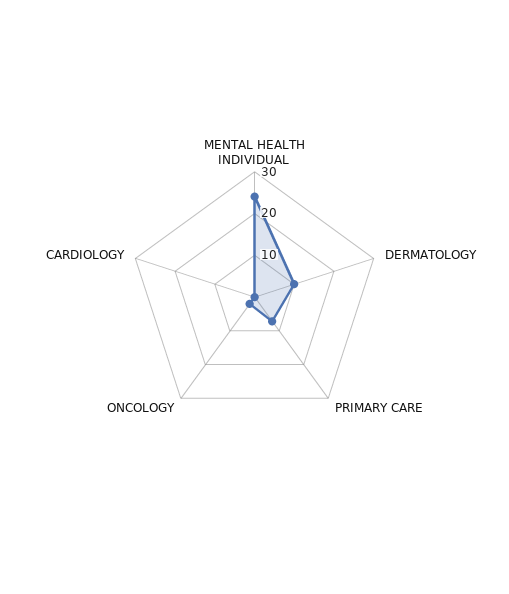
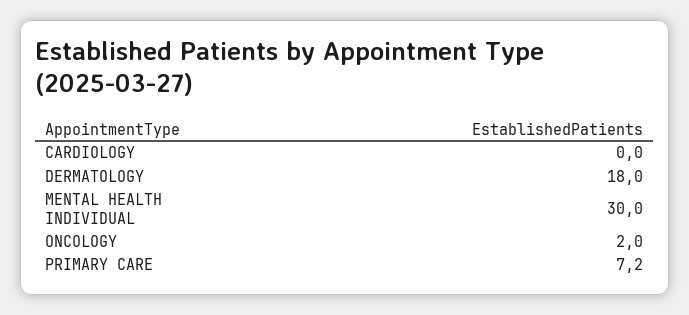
  {
-   "MENTAL HEALTH INDIVIDUAL": 24,
+   "MENTAL HEALTH INDIVIDUAL": 30,
-   "DERMATOLOGY": 10,
+   "DERMATOLOGY": 18,
    "PRIMARY CARE": 7.2,
    "ONCOLOGY": 2,
    "CARDIOLOGY": 0
  }

